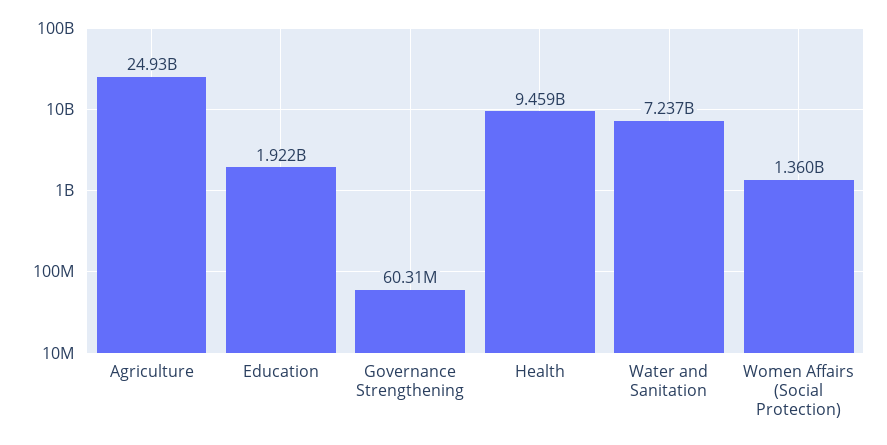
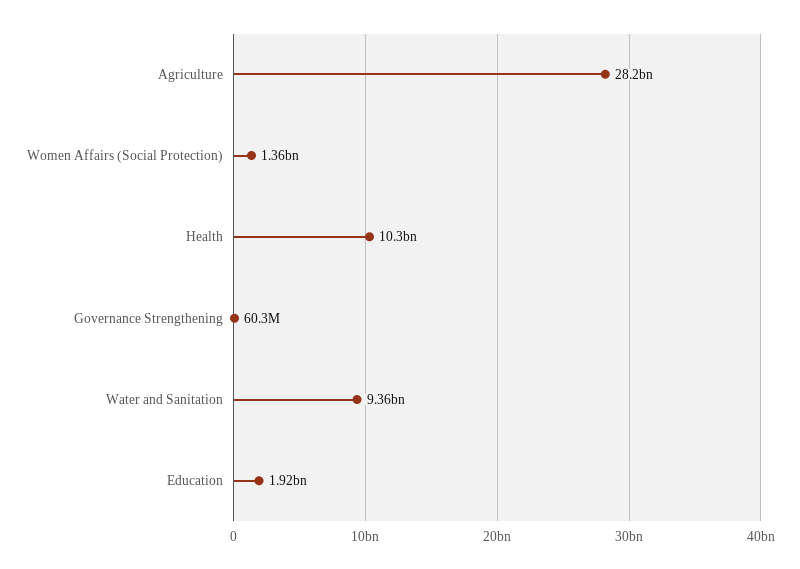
  {
-   "Agriculture": 24930000000,
+   "Agriculture": 28200000000,
    "Education": 1922000000,
    "Governance Strengthening": 60310000,
-   "Health": 9459000000,
+   "Health": 10300000000,
-   "Water and Sanitation": 7237000000,
+   "Water and Sanitation": 9360000000,
    "Women Affairs (Social Protection)": 1360000000
  }

